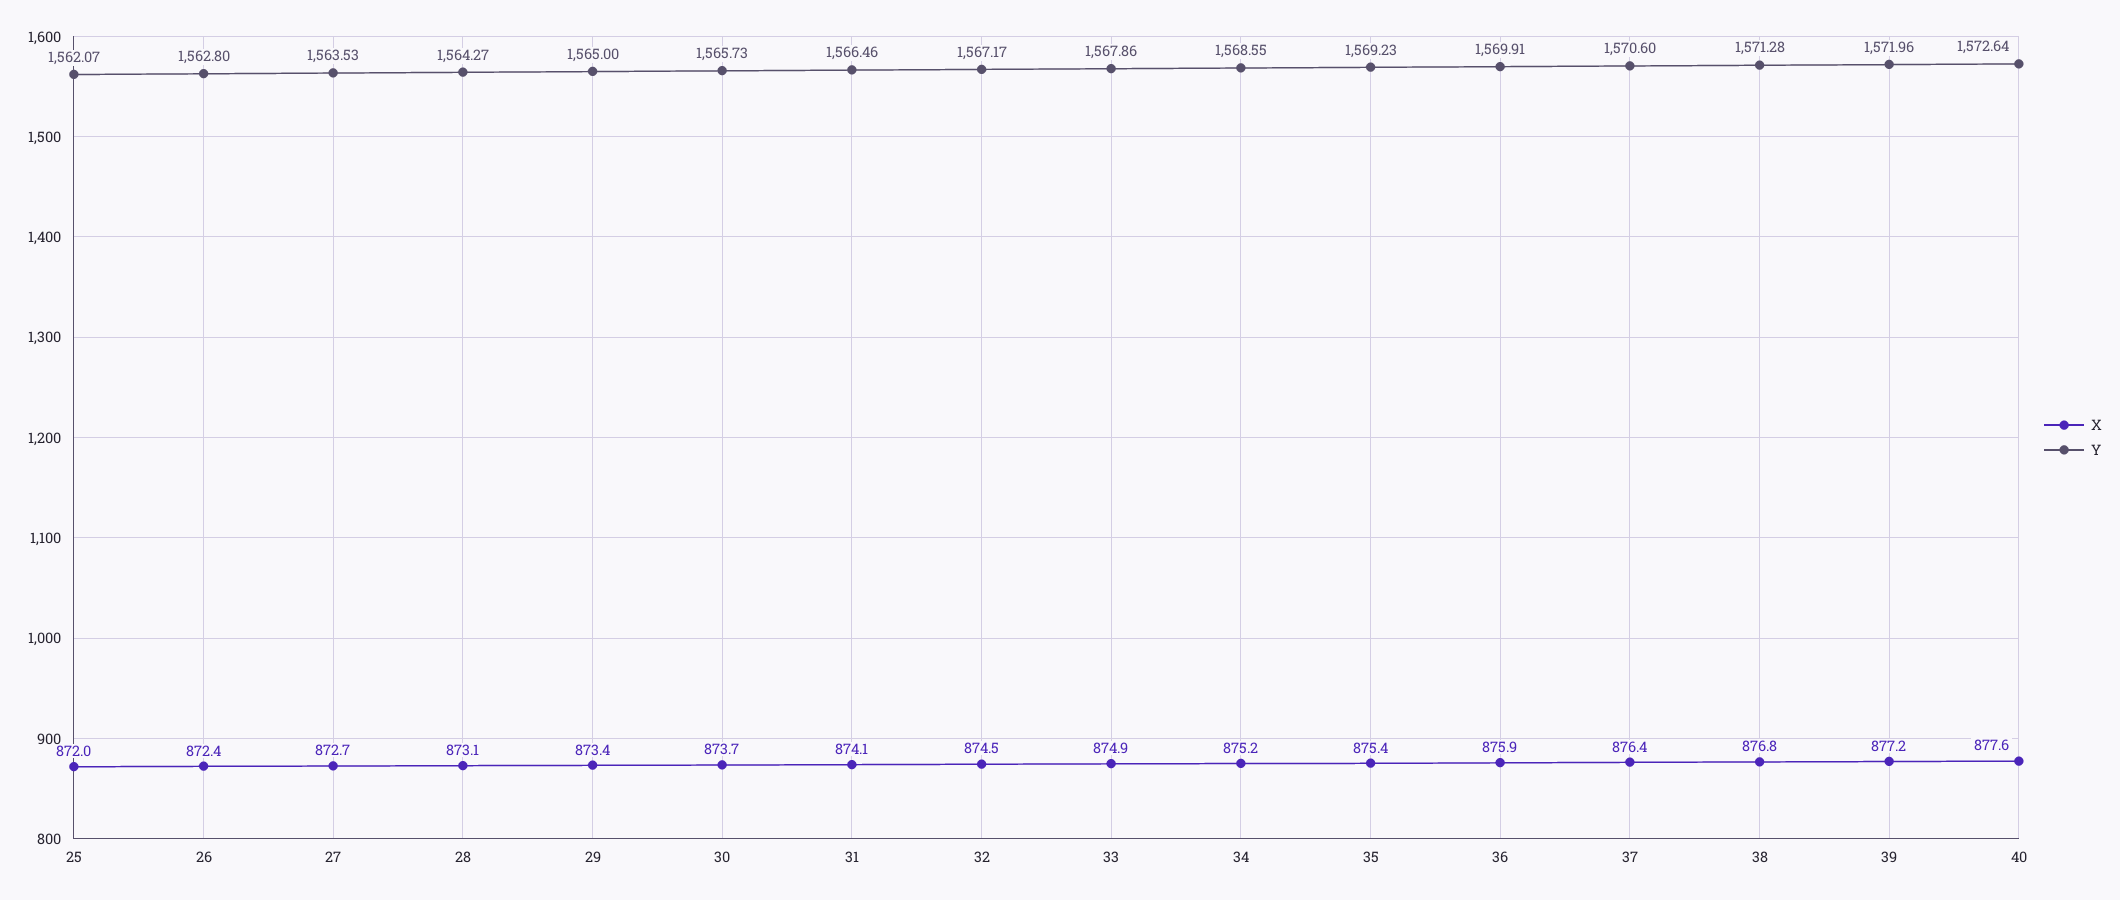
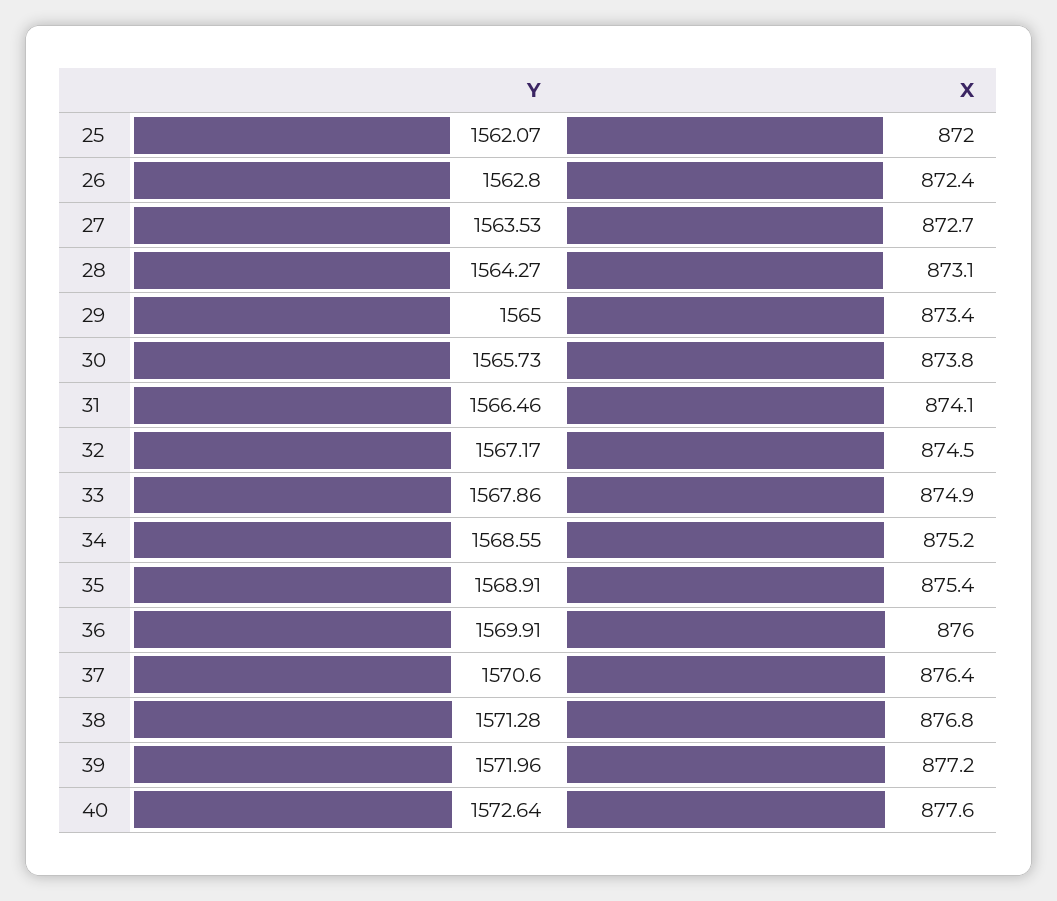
  {
    "X": {
      "25": 872,
      "26": 872.4,
      "27": 872.7,
      "28": 873.1,
      "29": 873.4,
-     "30": 873.7,
+     "30": 873.8,
      "31": 874.1,
      "32": 874.5,
      "33": 874.9,
      "34": 875.2,
      "35": 875.4,
-     "36": 875.9,
+     "36": 876,
      "37": 876.4,
      "38": 876.8,
      "39": 877.2,
      "40": 877.6
    },
    "Y": {
      "25": 1562.07,
      "26": 1562.8,
      "27": 1563.53,
      "28": 1564.27,
      "29": 1565,
      "30": 1565.73,
      "31": 1566.46,
      "32": 1567.17,
      "33": 1567.86,
      "34": 1568.55,
-     "35": 1569.23,
+     "35": 1568.91,
      "36": 1569.91,
      "37": 1570.6,
      "38": 1571.28,
      "39": 1571.96,
      "40": 1572.64
    }
  }

